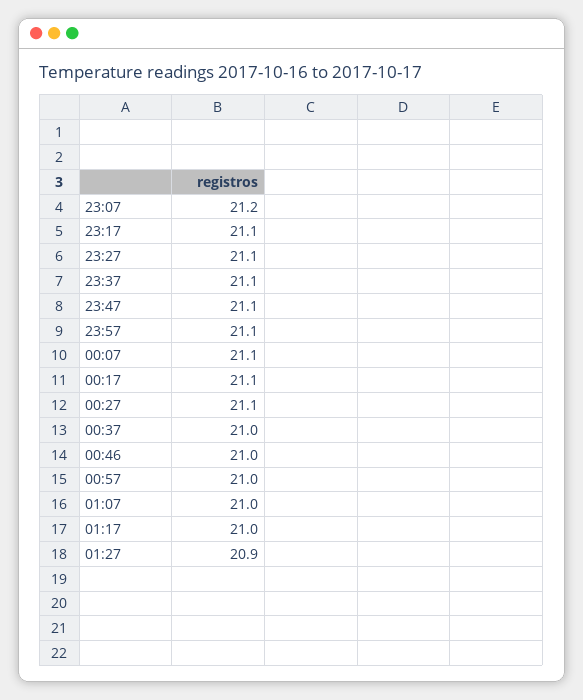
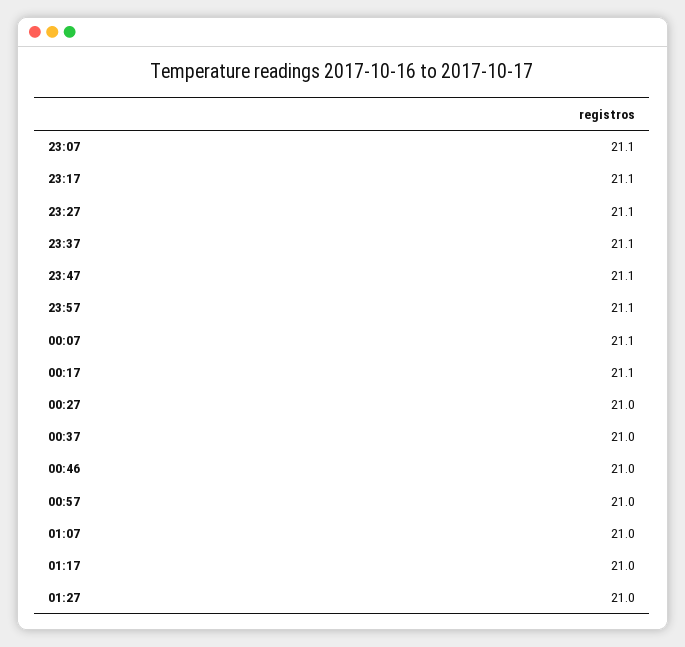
  {
-   "23:07": 21.2,
+   "23:07": 21.1,
    "23:17": 21.1,
    "23:27": 21.1,
    "23:37": 21.1,
    "23:47": 21.1,
    "23:57": 21.1,
    "00:07": 21.1,
    "00:17": 21.1,
-   "00:27": 21.1,
+   "00:27": 21,
    "00:37": 21,
    "00:46": 21,
    "00:57": 21,
    "01:07": 21,
    "01:17": 21,
-   "01:27": 20.9
+   "01:27": 21
  }

